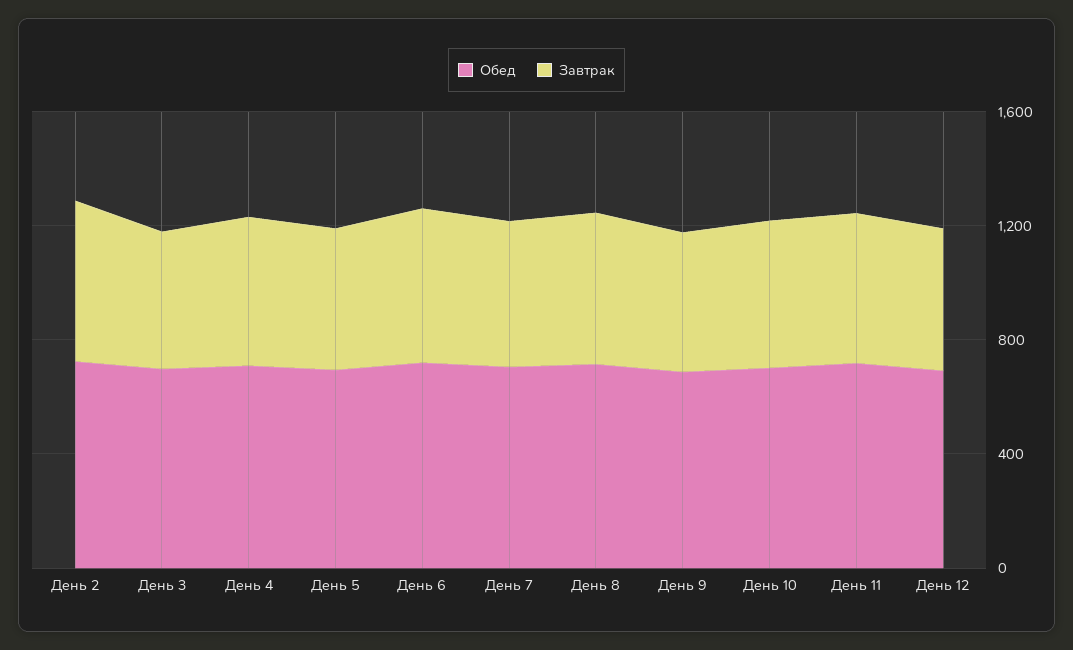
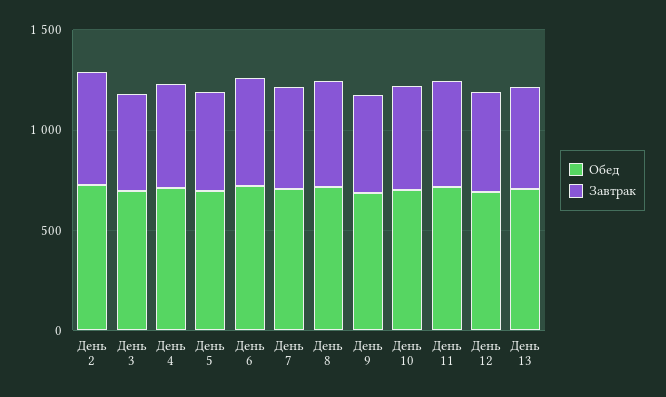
  {
    "Обед": {
      "День 2": 700,
      "День 3": 700,
      "День 4": 700,
      "День 5": 700,
      "День 6": 700,
      "День 7": 700,
      "День 8": 700,
      "День 9": 700,
      "День 10": 700,
      "День 11": 700,
-     "День 12": 700
+     "День 12": 700,
+     "День 13": 700
    },
    "Завтрак": {
      "День 2": 600,
      "День 3": 500,
      "День 4": 500,
      "День 5": 500,
      "День 6": 500,
      "День 7": 500,
      "День 8": 500,
      "День 9": 500,
      "День 10": 500,
      "День 11": 500,
-     "День 12": 500
+     "День 12": 500,
+     "День 13": 500
    }
  }

